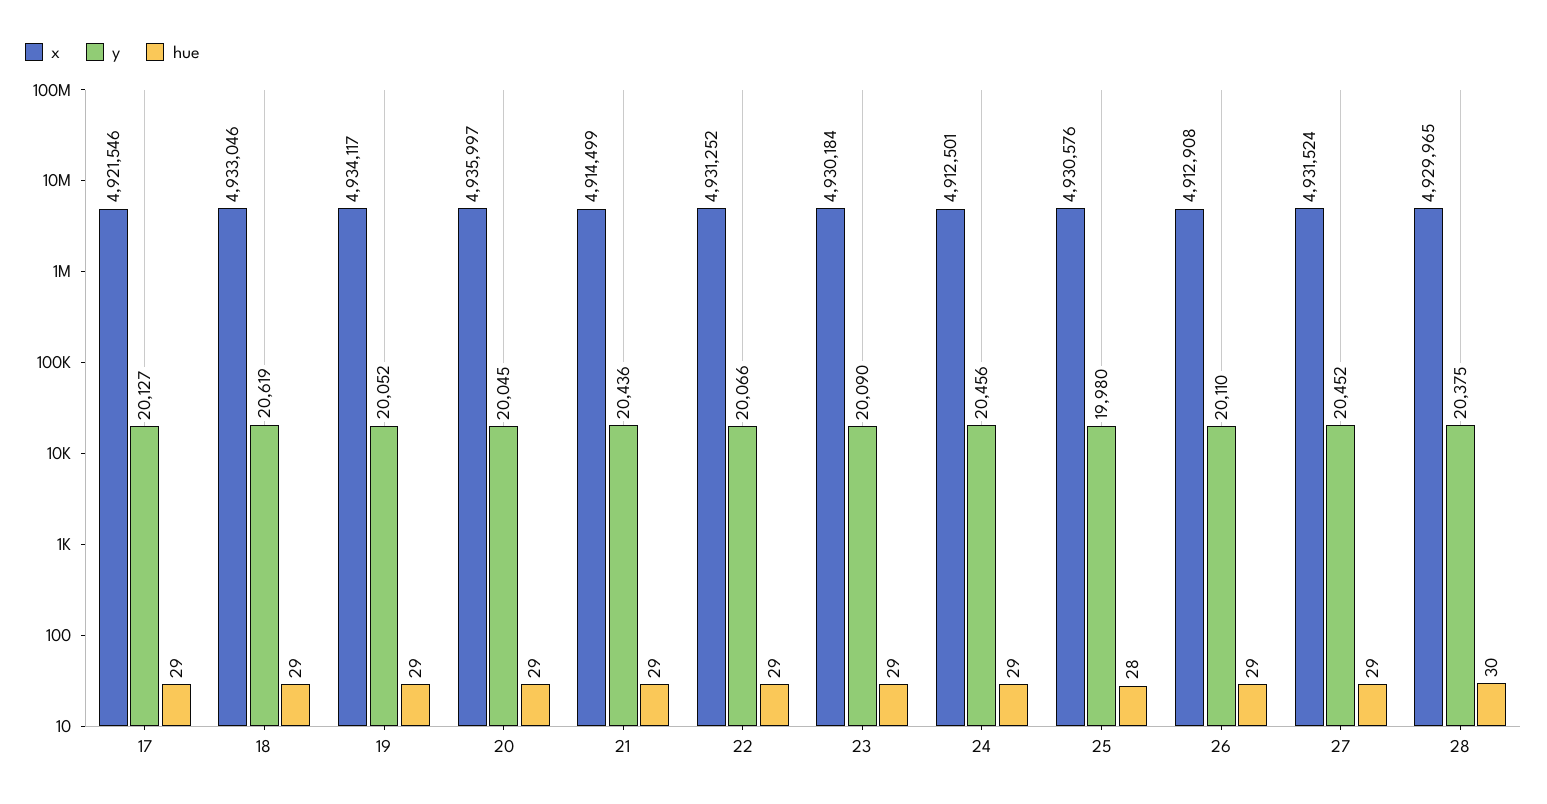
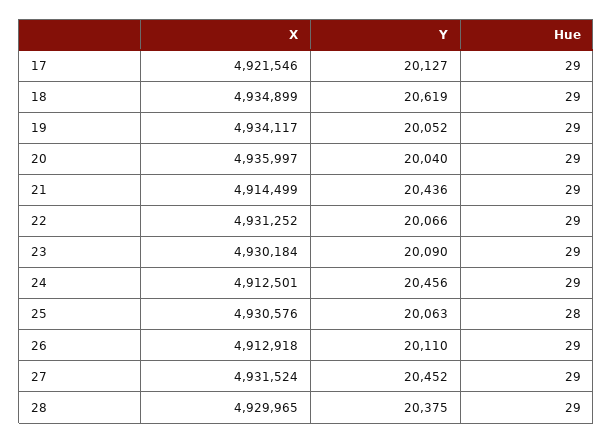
  {
    "x": {
      "17": 4921546,
-     "18": 4933046,
+     "18": 4934899,
      "19": 4934117,
      "20": 4935997,
      "21": 4914499,
      "22": 4931252,
      "23": 4930184,
      "24": 4912501,
      "25": 4930576,
-     "26": 4912908,
+     "26": 4912918,
      "27": 4931524,
      "28": 4929965
    },
    "y": {
      "17": 20127,
      "18": 20619,
      "19": 20052,
-     "20": 20045,
+     "20": 20040,
      "21": 20436,
      "22": 20066,
      "23": 20090,
      "24": 20456,
-     "25": 19980,
+     "25": 20063,
      "26": 20110,
      "27": 20452,
      "28": 20375
    },
    "hue": {
      "17": 29,
      "18": 29,
      "19": 29,
      "20": 29,
      "21": 29,
      "22": 29,
      "23": 29,
      "24": 29,
      "25": 28,
      "26": 29,
      "27": 29,
-     "28": 30
+     "28": 29
    }
  }

